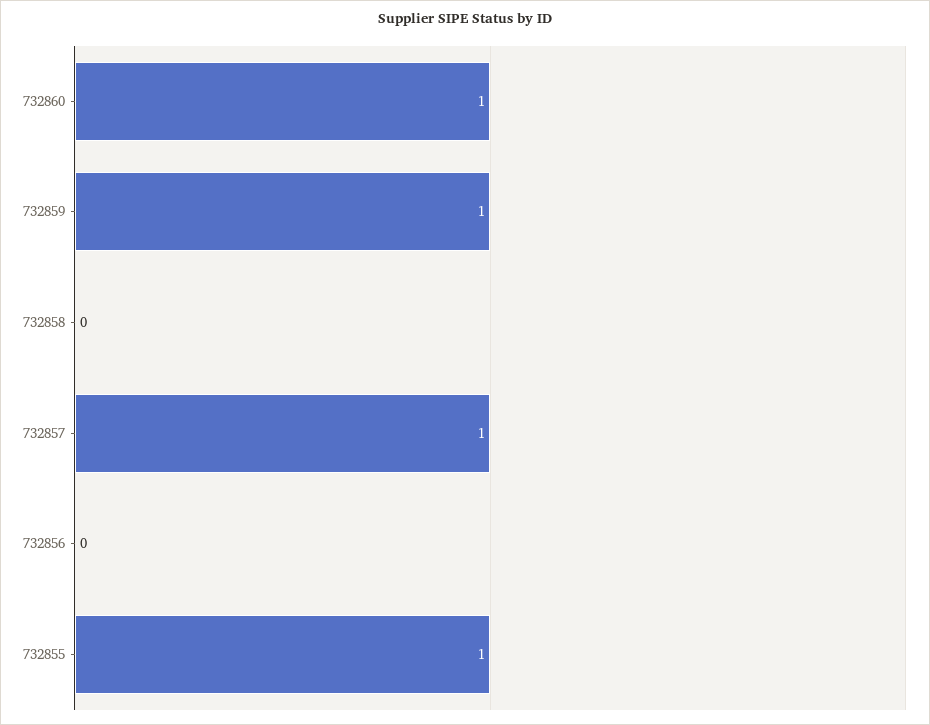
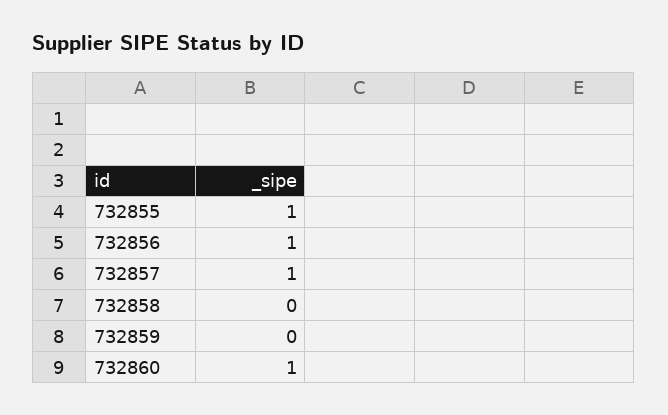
  {
    "732860": 1,
-   "732859": 1,
+   "732859": 0,
    "732858": 0,
    "732857": 1,
-   "732856": 0,
+   "732856": 1,
    "732855": 1
  }

